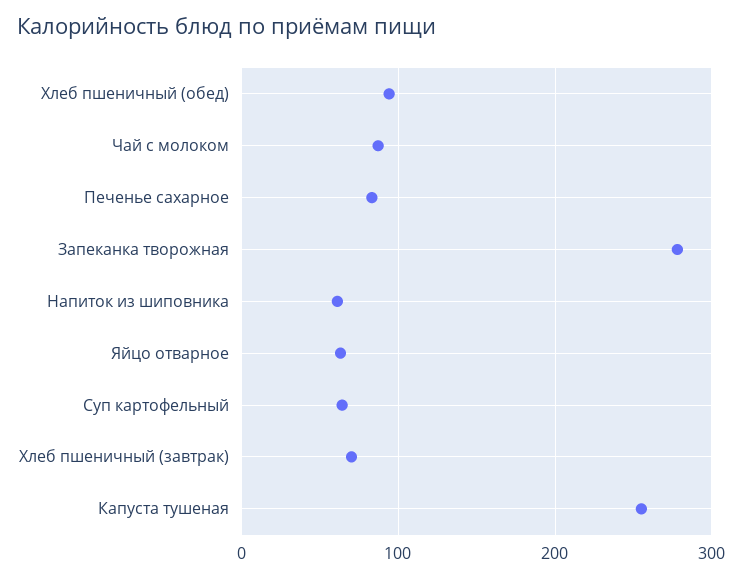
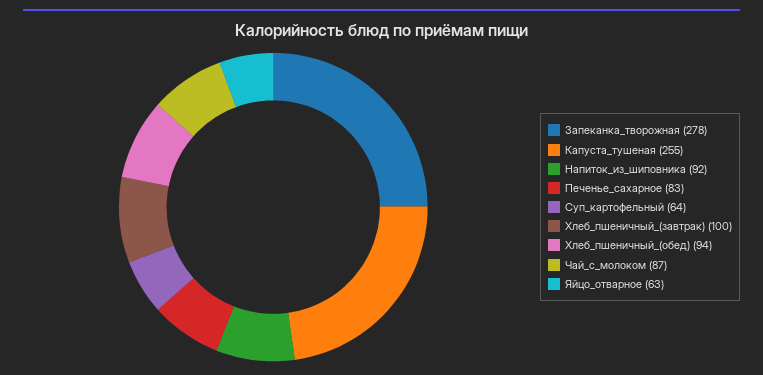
  {
    "Хлеб пшеничный (обед)": 94,
    "Чай с молоком": 87,
    "Печенье сахарное": 83,
    "Запеканка творожная": 278,
-   "Напиток из шиповника": 60,
+   "Напиток из шиповника": 92,
    "Яйцо отварное": 63,
    "Суп картофельный": 64,
-   "Хлеб пшеничный (завтрак)": 70,
+   "Хлеб пшеничный (завтрак)": 100,
    "Капуста тушеная": 255
  }

